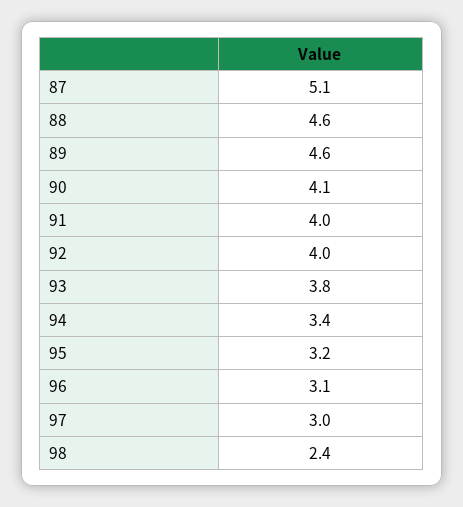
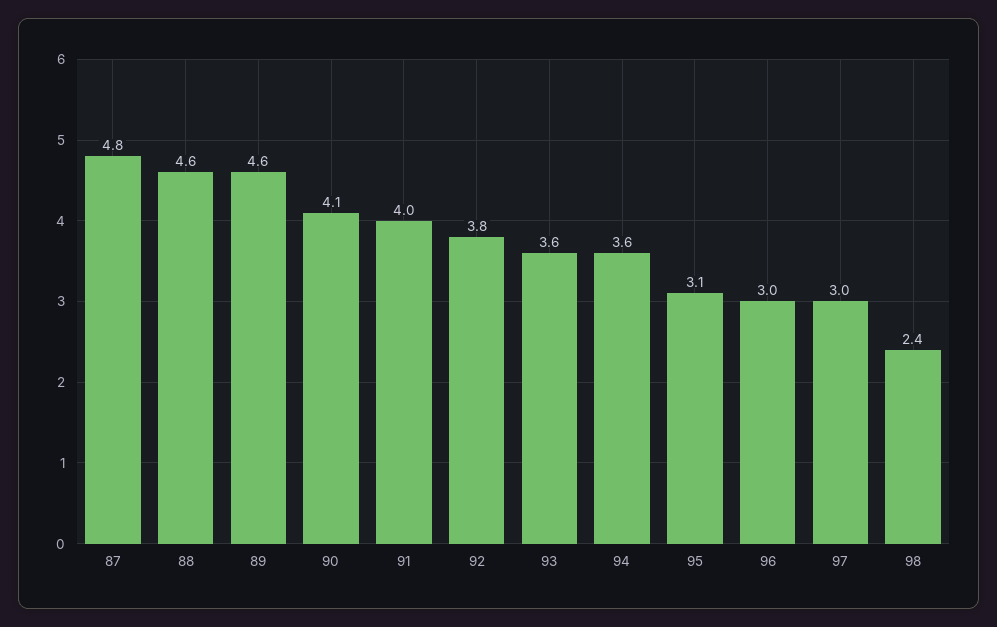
  {
-   "87": 5.1,
+   "87": 4.8,
    "88": 4.6,
    "89": 4.6,
    "90": 4.1,
    "91": 4,
-   "92": 4,
+   "92": 3.8,
-   "93": 3.8,
+   "93": 3.6,
-   "94": 3.4,
+   "94": 3.6,
-   "95": 3.2,
+   "95": 3.1,
-   "96": 3.1,
+   "96": 3,
    "97": 3,
    "98": 2.4
  }

